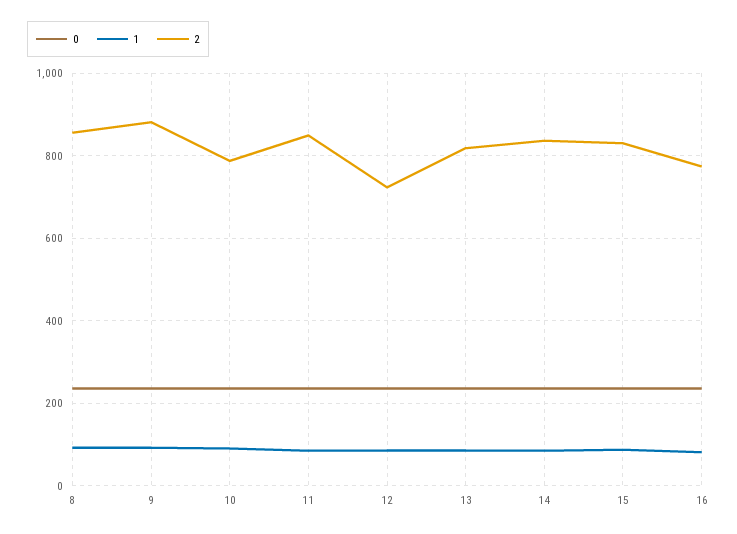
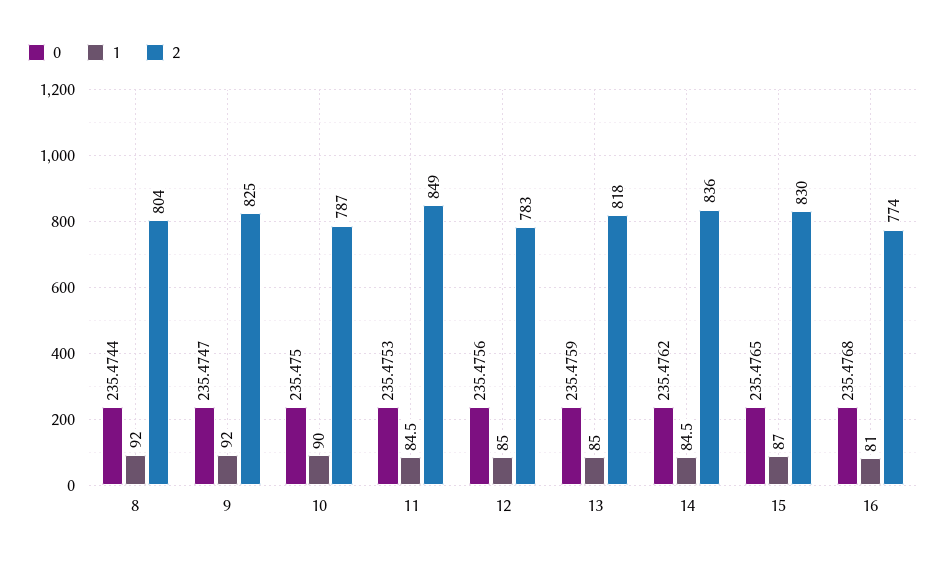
  {
    "0": {
      "8": 235.4744,
      "9": 235.4747,
      "10": 235.475,
      "11": 235.4753,
      "12": 235.4756,
      "13": 235.4759,
      "14": 235.4762,
      "15": 235.4765,
      "16": 235.4768
    },
    "1": {
      "8": 92,
      "9": 92,
      "10": 90,
      "11": 84.5,
      "12": 85,
      "13": 85,
      "14": 84.5,
      "15": 87,
      "16": 81
    },
    "2": {
-     "8": 860,
+     "8": 804,
-     "9": 880,
+     "9": 825,
      "10": 787,
      "11": 849,
-     "12": 720,
+     "12": 783,
      "13": 818,
      "14": 836,
      "15": 830,
      "16": 774
    }
  }

